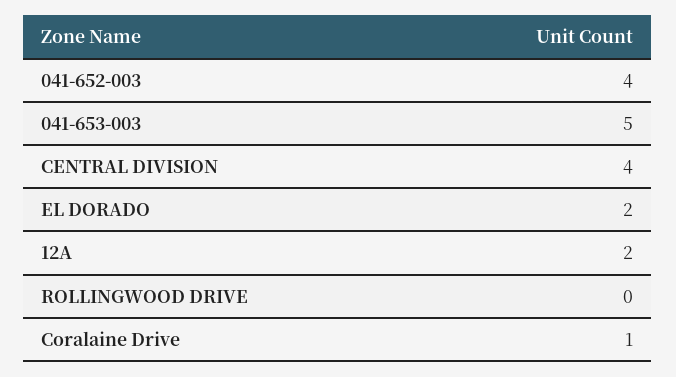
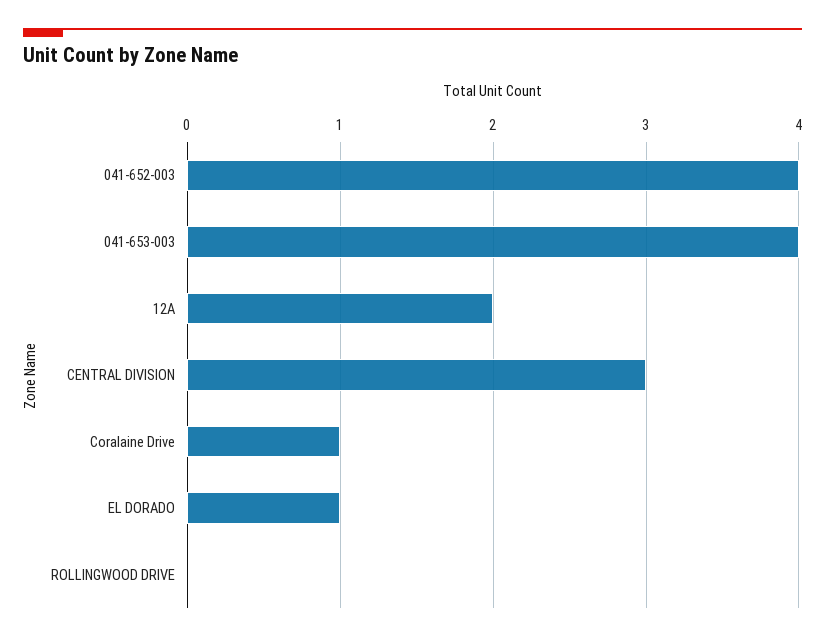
  {
    "041-652-003": 4,
-   "041-653-003": 5,
+   "041-653-003": 4,
-   "CENTRAL DIVISION": 4,
+   "CENTRAL DIVISION": 3,
-   "EL DORADO": 2,
+   "EL DORADO": 1,
    "12A": 2,
    "ROLLINGWOOD DRIVE": 0,
    "Coralaine Drive": 1
  }

